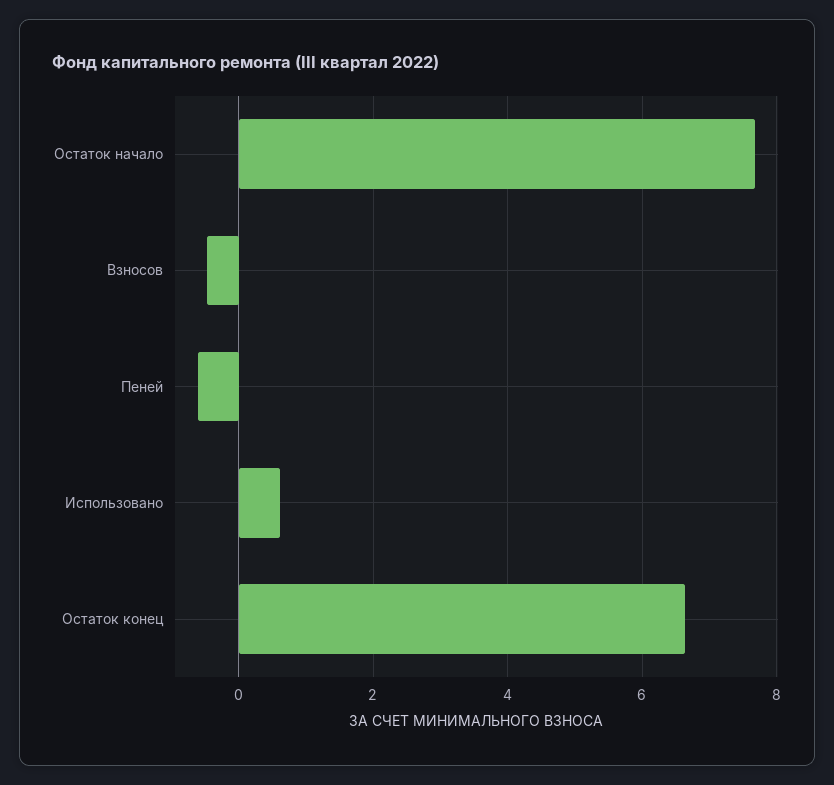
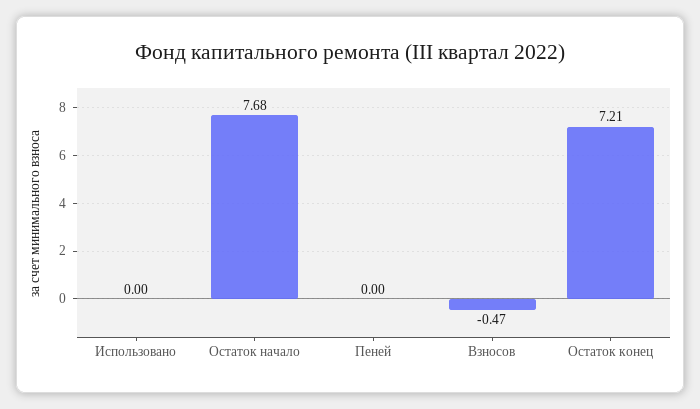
  {
    "Остаток начало": 7.68,
    "Взносов": -0.47,
-   "Пеней": -0.6,
+   "Пеней": 0,
-   "Использовано": 0.6,
+   "Использовано": 0,
-   "Остаток конец": 6.6
+   "Остаток конец": 7.21
  }

